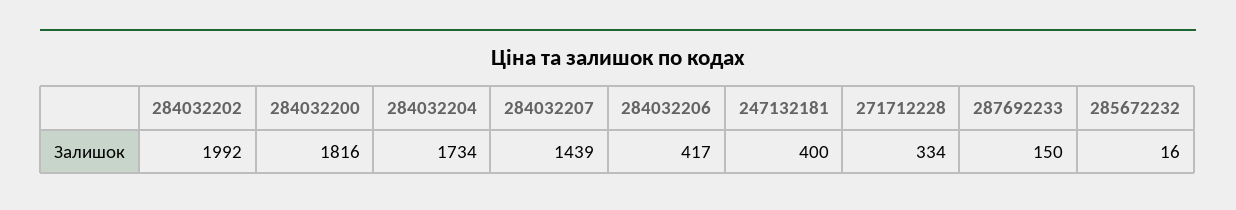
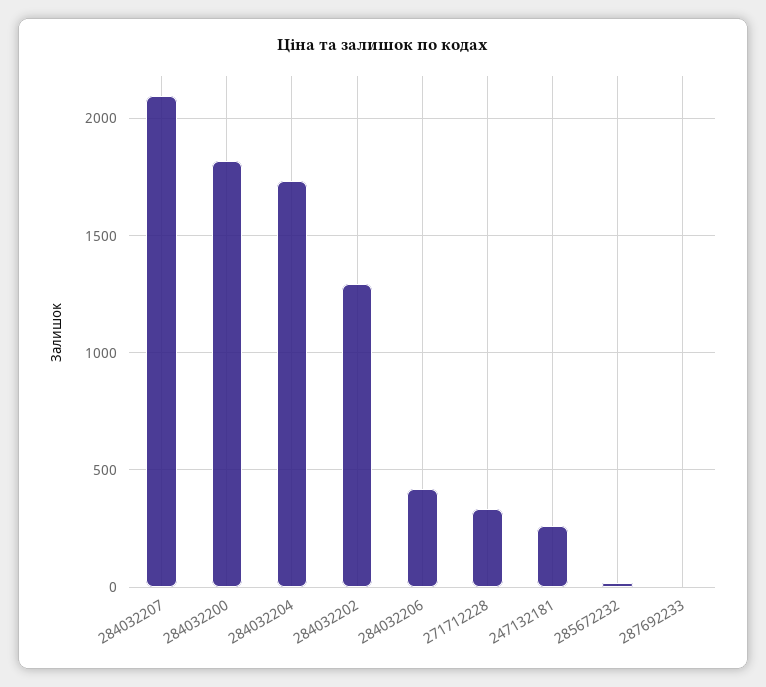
  {
-   "284032202": 1992,
+   "284032202": 1300,
    "284032200": 1816,
    "284032204": 1734,
-   "284032207": 1439,
+   "284032207": 2100,
    "284032206": 417,
-   "247132181": 400,
+   "247132181": 250,
    "271712228": 334,
-   "287692233": 150,
+   "287692233": 0,
    "285672232": 16
  }

